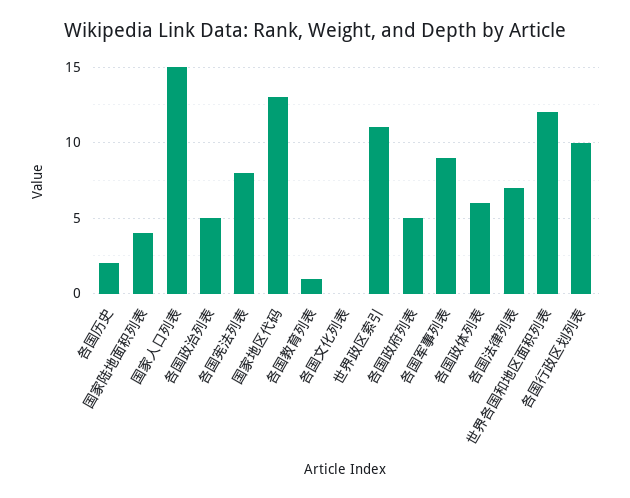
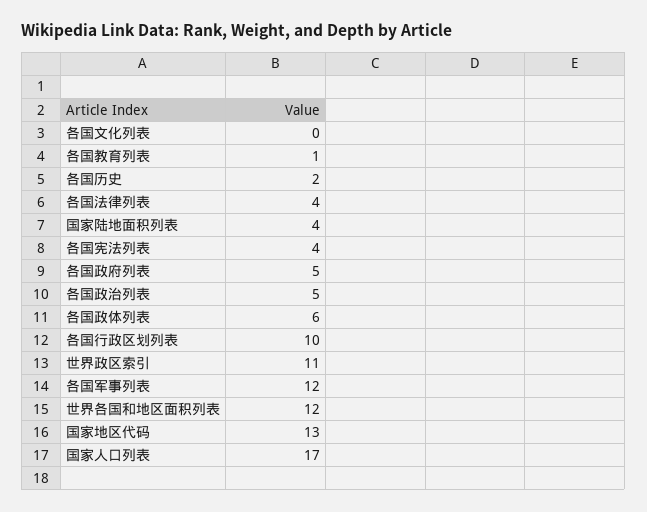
  {
    "各国历史": 2,
    "国家陆地面积列表": 4,
-   "国家人口列表": 15,
+   "国家人口列表": 17,
    "各国政治列表": 5,
-   "各国宪法列表": 8,
+   "各国宪法列表": 4,
    "国家地区代码": 13,
    "各国教育列表": 1,
    "各国文化列表": 0,
    "世界政区索引": 11,
    "各国政府列表": 5,
-   "各国军事列表": 9,
+   "各国军事列表": 12,
    "各国政体列表": 6,
-   "各国法律列表": 7,
+   "各国法律列表": 4,
    "世界各国和地区面积列表": 12,
    "各国行政区划列表": 10
  }

